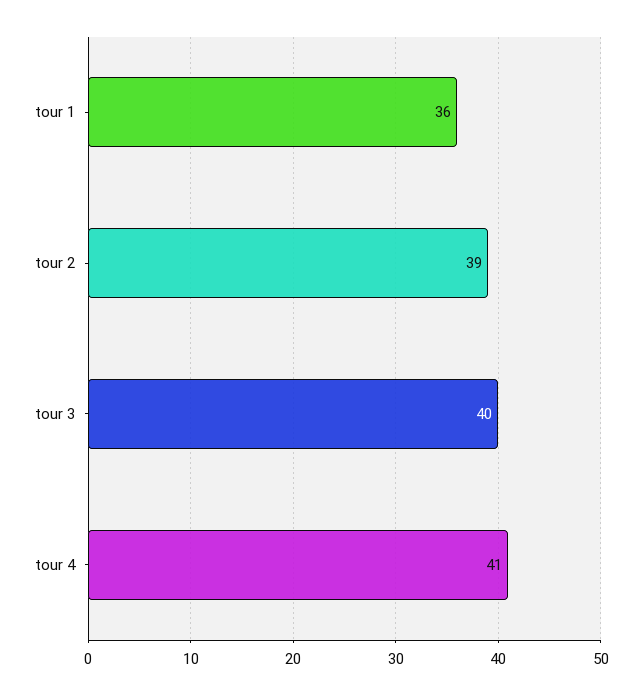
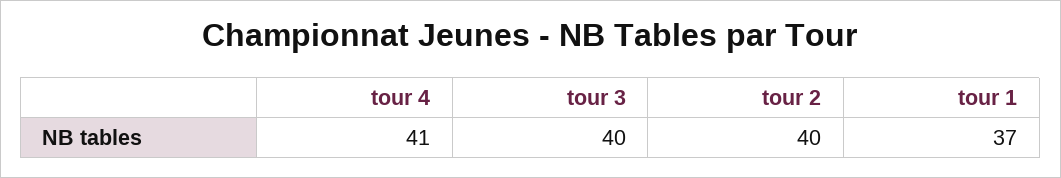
  {
-   "tour 1": 36,
+   "tour 1": 37,
-   "tour 2": 39,
+   "tour 2": 40,
    "tour 3": 40,
    "tour 4": 41
  }

